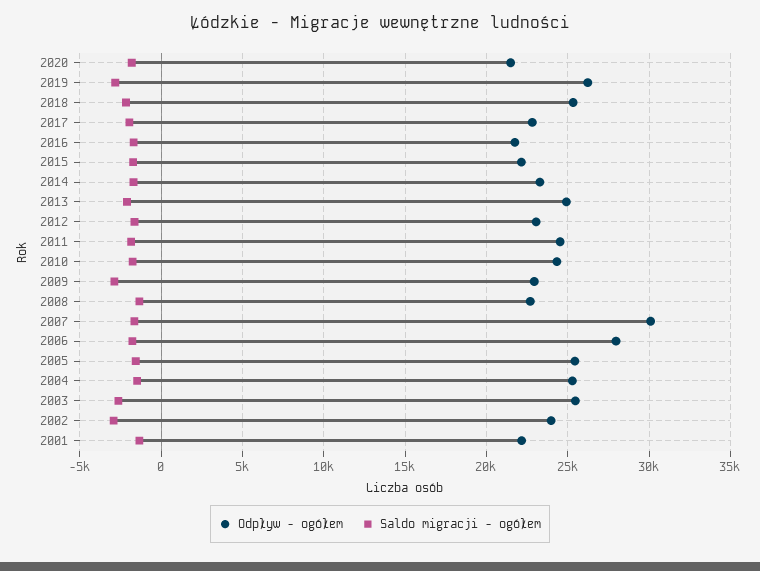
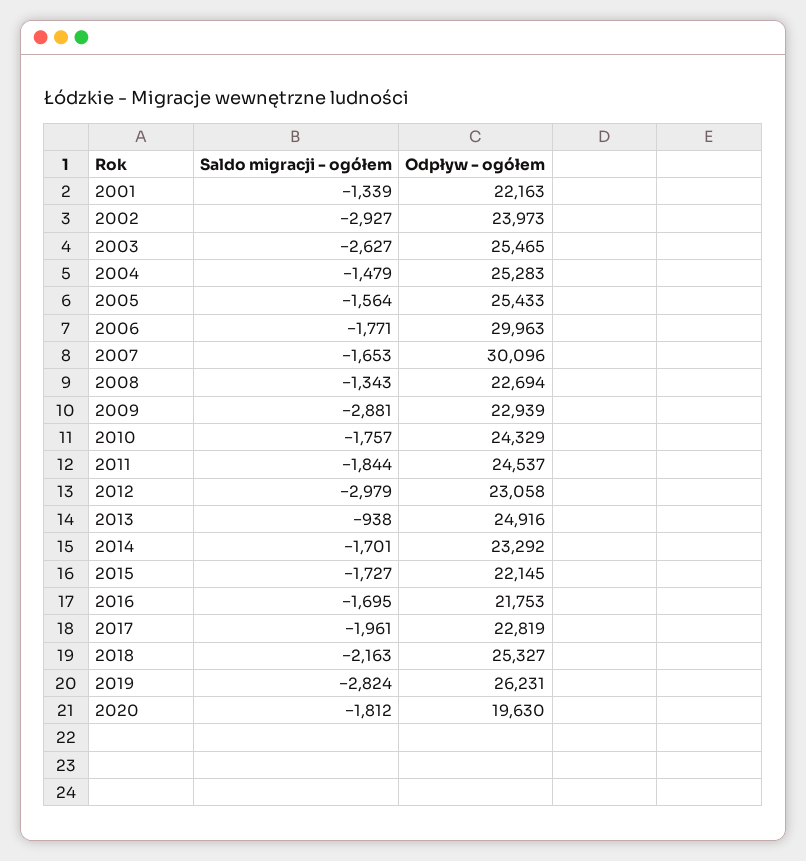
  {
    "Odpływ - ogółem": {
-     "2020": 21500,
+     "2020": 19630,
      "2019": 26231,
      "2018": 25327,
      "2017": 22819,
      "2016": 21753,
      "2015": 22145,
      "2014": 23292,
      "2013": 24916,
      "2012": 23058,
      "2011": 24537,
      "2010": 24329,
      "2009": 22939,
      "2008": 22694,
      "2007": 30096,
-     "2006": 28000,
+     "2006": 29963,
      "2005": 25433,
      "2004": 25283,
      "2003": 25465,
      "2002": 23973,
      "2001": 22163
    },
    "Saldo migracji - ogółem": {
      "2020": -1812,
      "2019": -2824,
      "2018": -2163,
      "2017": -1961,
      "2016": -1695,
      "2015": -1727,
      "2014": -1701,
-     "2013": -2000,
+     "2013": -938,
-     "2012": -1500,
+     "2012": -2979,
      "2011": -1844,
      "2010": -1757,
      "2009": -2881,
      "2008": -1343,
      "2007": -1653,
      "2006": -1771,
      "2005": -1564,
      "2004": -1479,
      "2003": -2627,
      "2002": -2927,
      "2001": -1339
    }
  }

